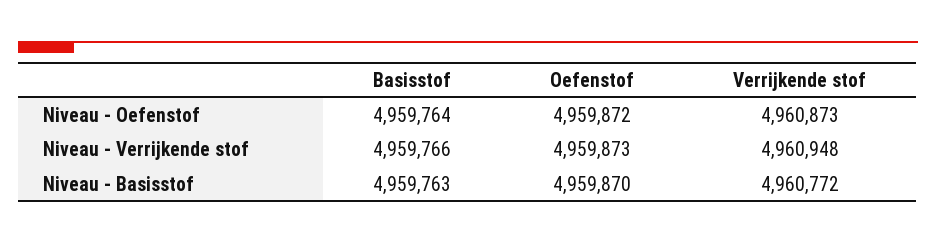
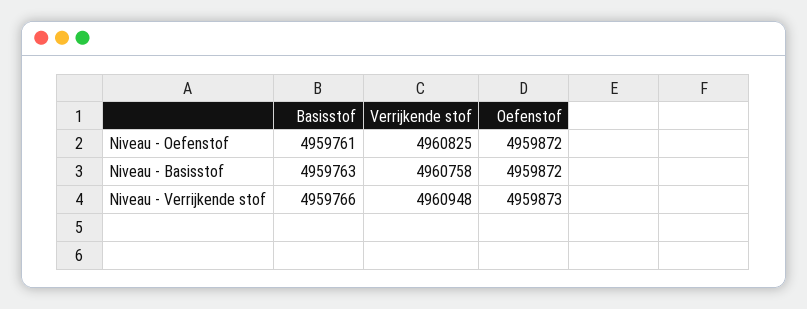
  {
    "Basisstof": {
-     "Niveau - Oefenstof": 4959764,
+     "Niveau - Oefenstof": 4959761,
      "Niveau - Verrijkende stof": 4959766,
      "Niveau - Basisstof": 4959763
    },
    "Oefenstof": {
      "Niveau - Oefenstof": 4959872,
      "Niveau - Verrijkende stof": 4959873,
-     "Niveau - Basisstof": 4959870
+     "Niveau - Basisstof": 4959872
    },
    "Verrijkende stof": {
-     "Niveau - Oefenstof": 4960873,
+     "Niveau - Oefenstof": 4960825,
      "Niveau - Verrijkende stof": 4960948,
-     "Niveau - Basisstof": 4960772
+     "Niveau - Basisstof": 4960758
    }
  }

